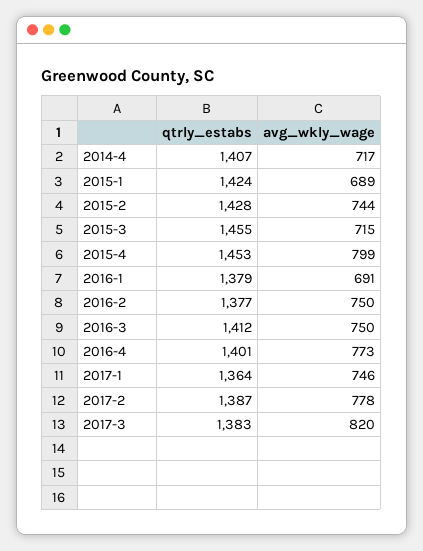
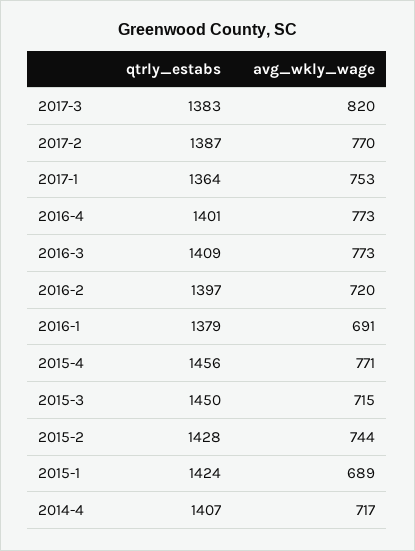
  {
    "qtrly_estabs": {
      "2014-4": 1407,
      "2015-1": 1424,
      "2015-2": 1428,
-     "2015-3": 1455,
+     "2015-3": 1450,
-     "2015-4": 1453,
+     "2015-4": 1456,
      "2016-1": 1379,
-     "2016-2": 1377,
+     "2016-2": 1397,
-     "2016-3": 1412,
+     "2016-3": 1409,
      "2016-4": 1401,
      "2017-1": 1364,
      "2017-2": 1387,
      "2017-3": 1383
    },
    "avg_wkly_wage": {
      "2014-4": 717,
      "2015-1": 689,
      "2015-2": 744,
      "2015-3": 715,
-     "2015-4": 799,
+     "2015-4": 771,
      "2016-1": 691,
-     "2016-2": 750,
+     "2016-2": 720,
-     "2016-3": 750,
+     "2016-3": 773,
      "2016-4": 773,
-     "2017-1": 746,
+     "2017-1": 753,
-     "2017-2": 778,
+     "2017-2": 770,
      "2017-3": 820
    }
  }

